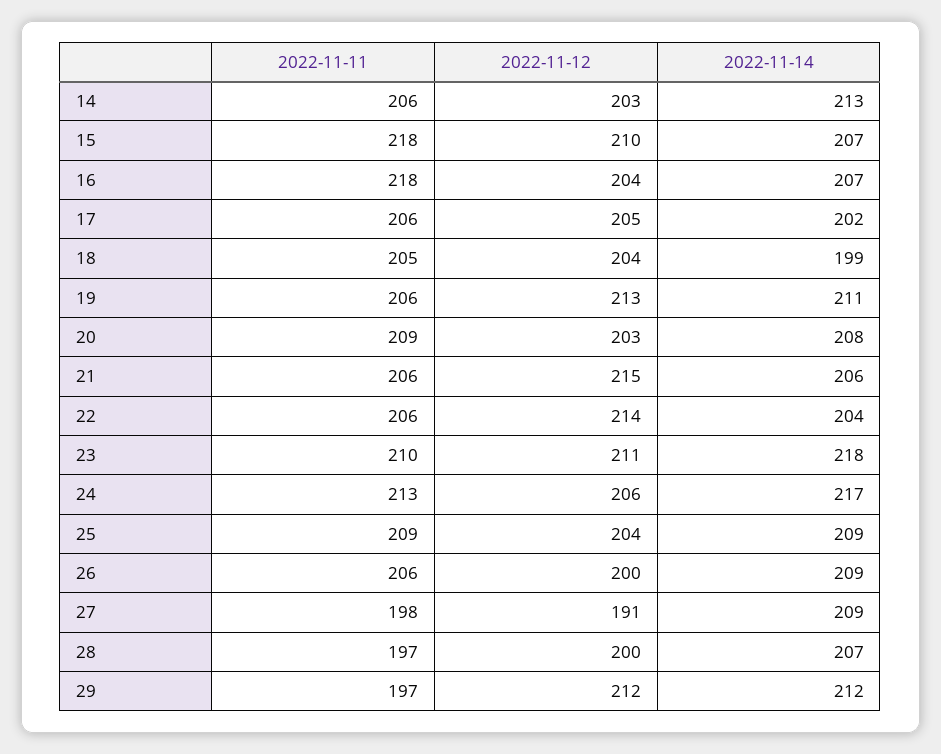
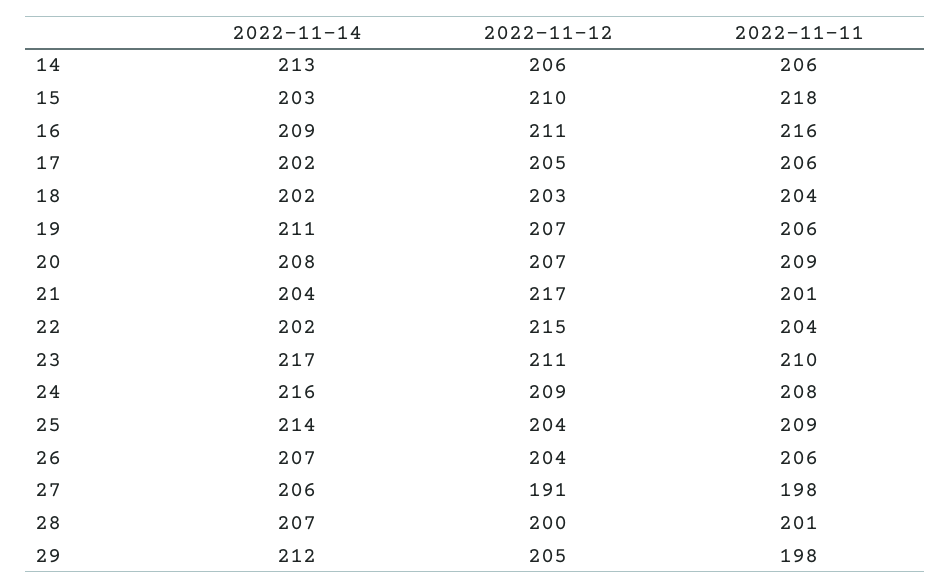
  {
    "2022-11-11": {
      "14": 206,
      "15": 218,
-     "16": 218,
+     "16": 216,
      "17": 206,
-     "18": 205,
+     "18": 204,
      "19": 206,
      "20": 209,
-     "21": 206,
+     "21": 201,
-     "22": 206,
+     "22": 204,
      "23": 210,
-     "24": 213,
+     "24": 208,
      "25": 209,
      "26": 206,
      "27": 198,
-     "28": 197,
+     "28": 201,
-     "29": 197
+     "29": 198
    },
    "2022-11-12": {
-     "14": 203,
+     "14": 206,
      "15": 210,
-     "16": 204,
+     "16": 211,
      "17": 205,
-     "18": 204,
+     "18": 203,
-     "19": 213,
+     "19": 207,
-     "20": 203,
+     "20": 207,
-     "21": 215,
+     "21": 217,
-     "22": 214,
+     "22": 215,
      "23": 211,
-     "24": 206,
+     "24": 209,
      "25": 204,
-     "26": 200,
+     "26": 204,
      "27": 191,
      "28": 200,
-     "29": 212
+     "29": 205
    },
    "2022-11-14": {
      "14": 213,
-     "15": 207,
+     "15": 203,
-     "16": 207,
+     "16": 209,
      "17": 202,
-     "18": 199,
+     "18": 202,
      "19": 211,
      "20": 208,
-     "21": 206,
+     "21": 204,
-     "22": 204,
+     "22": 202,
-     "23": 218,
+     "23": 217,
-     "24": 217,
+     "24": 216,
-     "25": 209,
+     "25": 214,
-     "26": 209,
+     "26": 207,
-     "27": 209,
+     "27": 206,
      "28": 207,
      "29": 212
    }
  }

